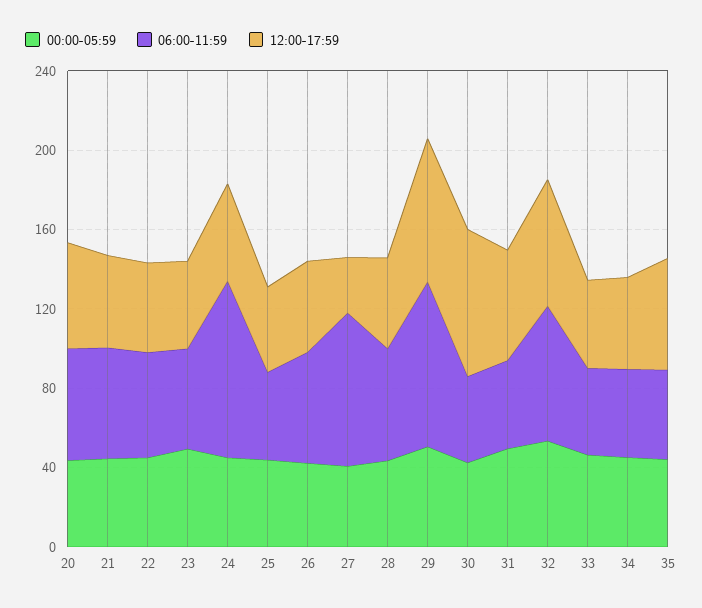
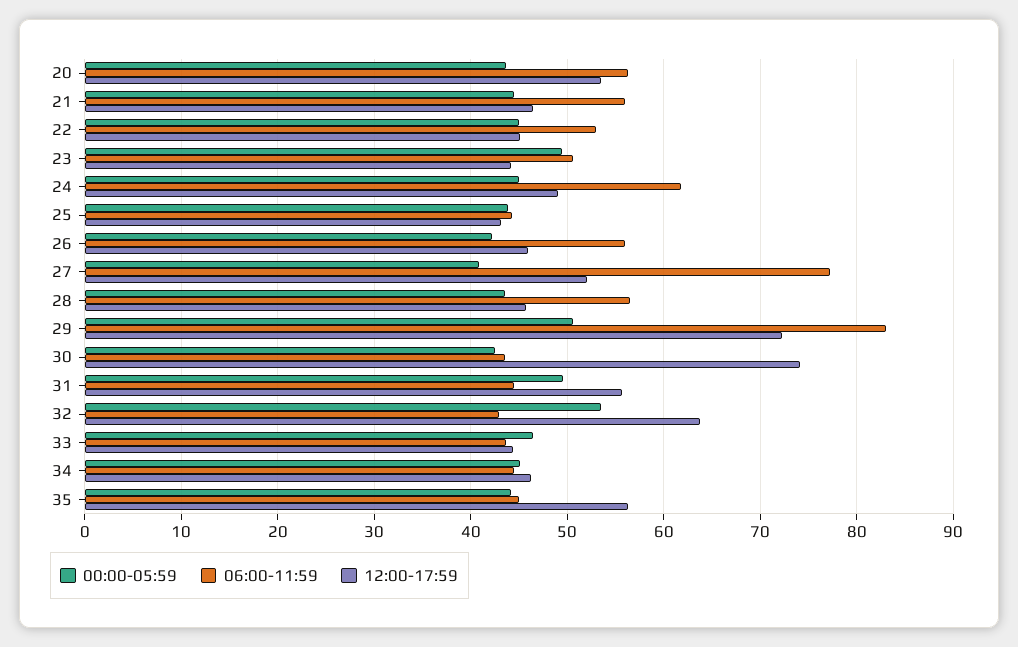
  {
    "00:00-05:59": {
      "20": 44,
      "21": 45,
      "22": 45,
      "23": 49,
      "24": 45,
      "25": 44,
      "26": 42,
      "27": 41,
      "28": 44,
      "29": 51,
      "30": 42,
      "31": 50,
      "32": 53,
      "33": 46,
      "34": 45,
      "35": 44
    },
    "06:00-11:59": {
      "20": 56,
      "21": 56,
      "22": 53,
      "23": 51,
-     "24": 90,
+     "24": 62,
      "25": 44,
      "26": 56,
      "27": 77,
      "28": 56,
      "29": 83,
      "30": 44,
      "31": 44,
-     "32": 70,
+     "32": 43,
      "33": 44,
      "34": 45,
      "35": 45
    },
    "12:00-17:59": {
      "20": 53,
      "21": 46,
      "22": 45,
      "23": 44,
      "24": 49,
      "25": 43,
      "26": 46,
-     "27": 30,
+     "27": 52,
      "28": 46,
      "29": 72,
      "30": 74,
      "31": 56,
      "32": 64,
      "33": 44,
      "34": 46,
      "35": 56
    }
  }

